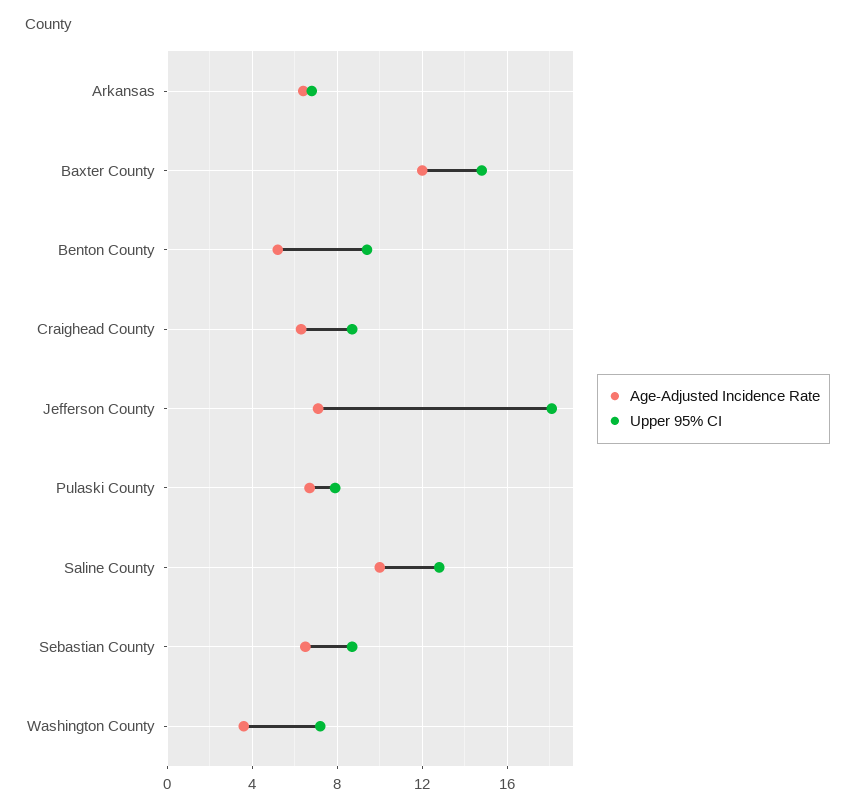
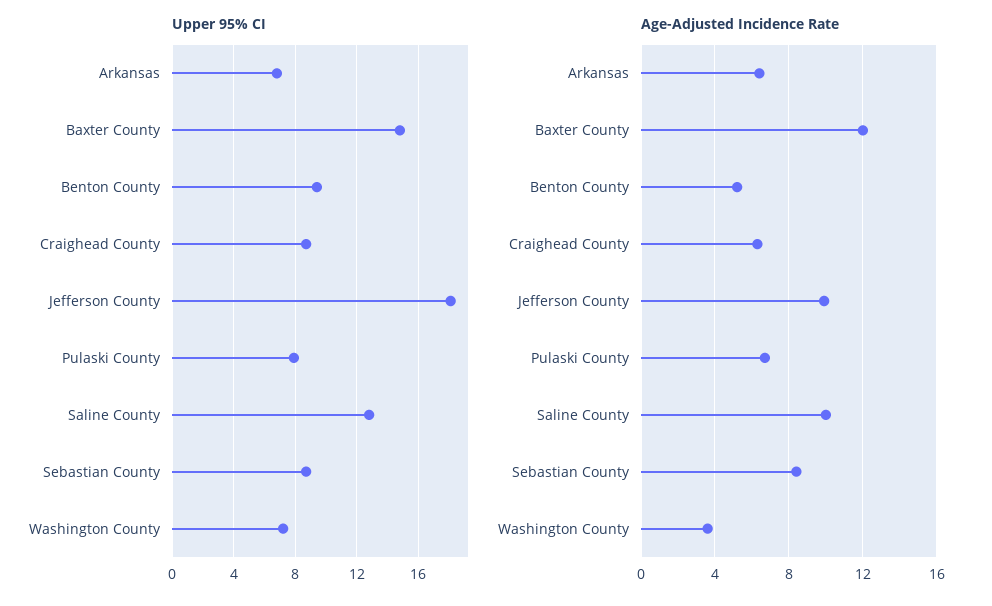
  {
    "Age-Adjusted Incidence Rate": {
      "Arkansas": 6.5,
      "Baxter County": 12,
      "Benton County": 5,
      "Craighead County": 6.5,
-     "Jefferson County": 7,
+     "Jefferson County": 10,
      "Pulaski County": 6.5,
      "Saline County": 10,
-     "Sebastian County": 6.5,
+     "Sebastian County": 8.5,
      "Washington County": 3.5
    },
    "Upper 95% CI": {
      "Arkansas": 7,
      "Baxter County": 15,
      "Benton County": 9.5,
      "Craighead County": 8.5,
      "Jefferson County": 18,
      "Pulaski County": 8,
      "Saline County": 13,
      "Sebastian County": 8.5,
      "Washington County": 7
    }
  }

